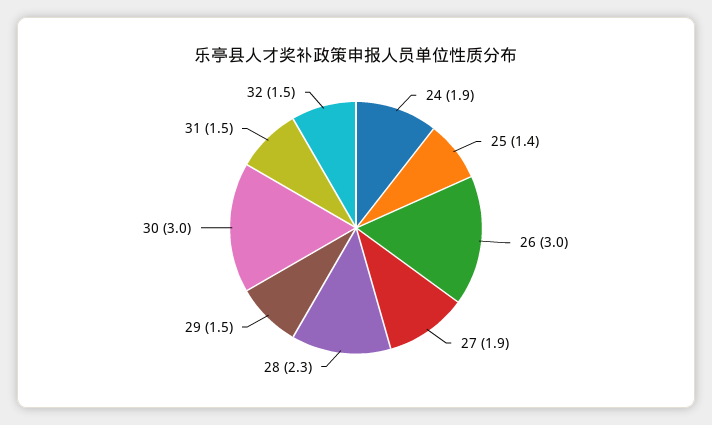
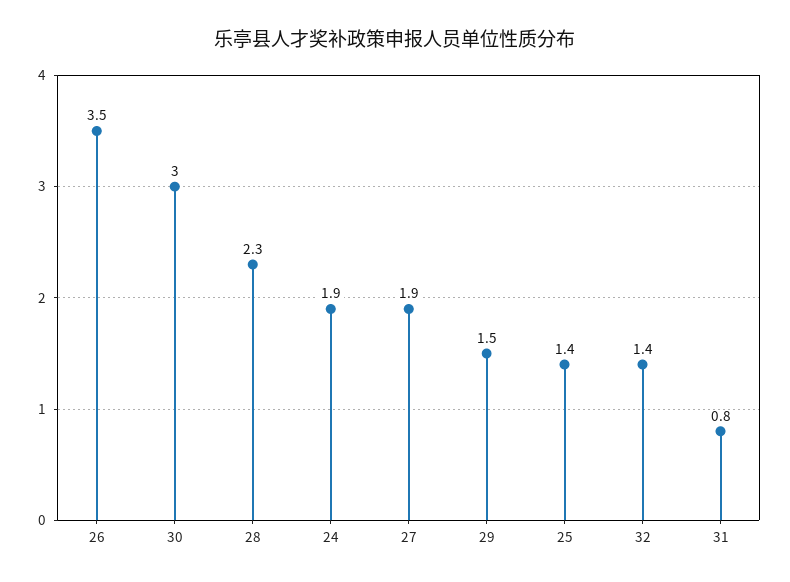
  {
    "24": 1.9,
    "25": 1.4,
-   "26": 3,
+   "26": 3.5,
    "27": 1.9,
    "28": 2.3,
    "29": 1.5,
    "30": 3,
-   "31": 1.5,
+   "31": 0.8,
-   "32": 1.5
+   "32": 1.4
  }

